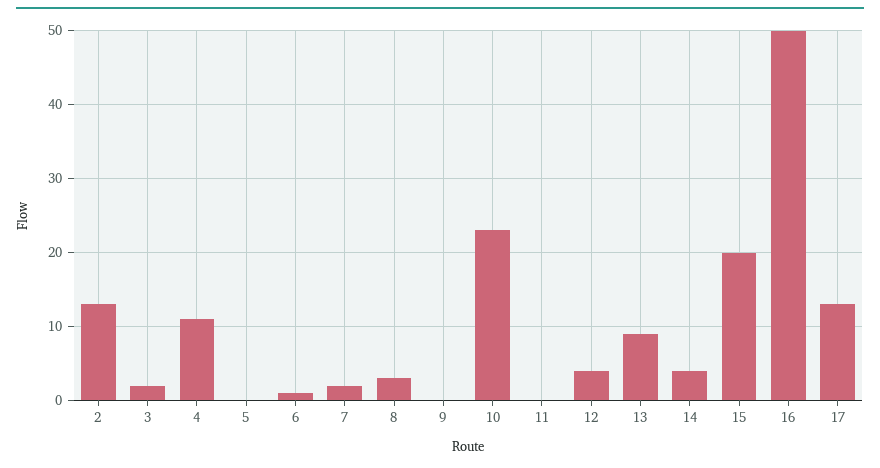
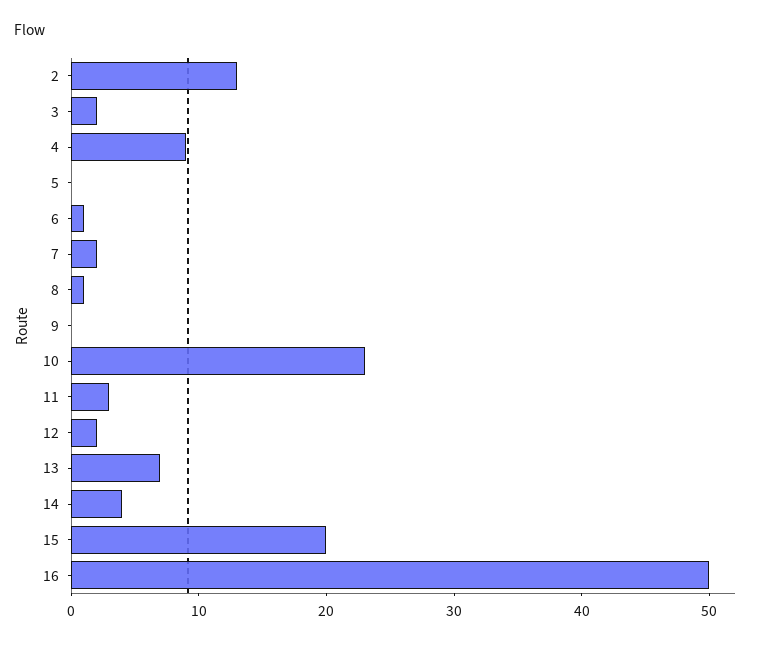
  {
    "2": 13,
    "3": 2,
-   "4": 11,
+   "4": 9,
    "5": 0,
    "6": 1,
    "7": 2,
-   "8": 3,
+   "8": 1,
    "9": 0,
    "10": 23,
-   "11": 0,
+   "11": 3,
-   "12": 4,
+   "12": 2,
-   "13": 9,
+   "13": 7,
    "14": 4,
    "15": 20,
-   "16": 50,
+   "16": 50
-   "17": 13
  }

